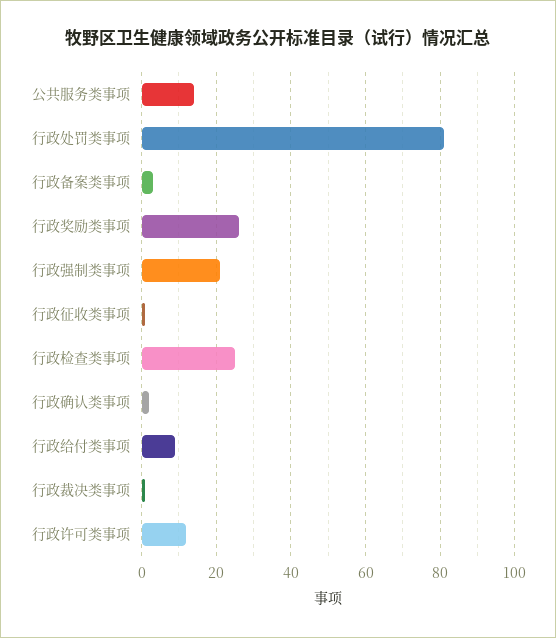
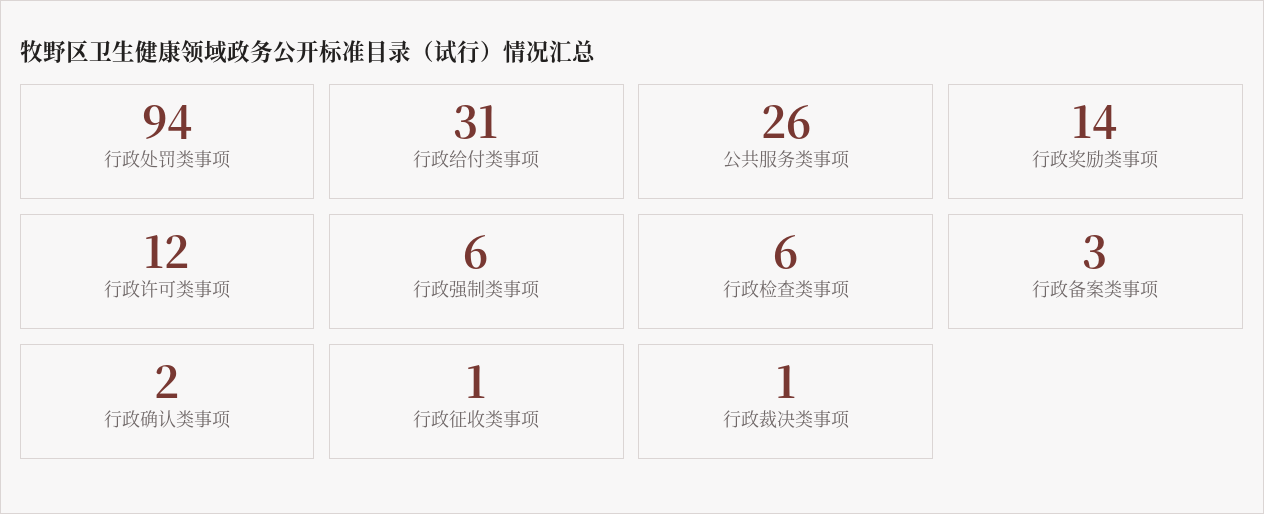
  {
-   "公共服务类事项": 15,
+   "公共服务类事项": 26,
-   "行政处罚类事项": 80,
+   "行政处罚类事项": 94,
    "行政备案类事项": 3,
-   "行政奖励类事项": 25,
+   "行政奖励类事项": 14,
-   "行政强制类事项": 20,
+   "行政强制类事项": 6,
    "行政征收类事项": 1,
-   "行政检查类事项": 25,
+   "行政检查类事项": 6,
    "行政确认类事项": 2,
-   "行政给付类事项": 10,
+   "行政给付类事项": 31,
    "行政裁决类事项": 1,
    "行政许可类事项": 12
  }

